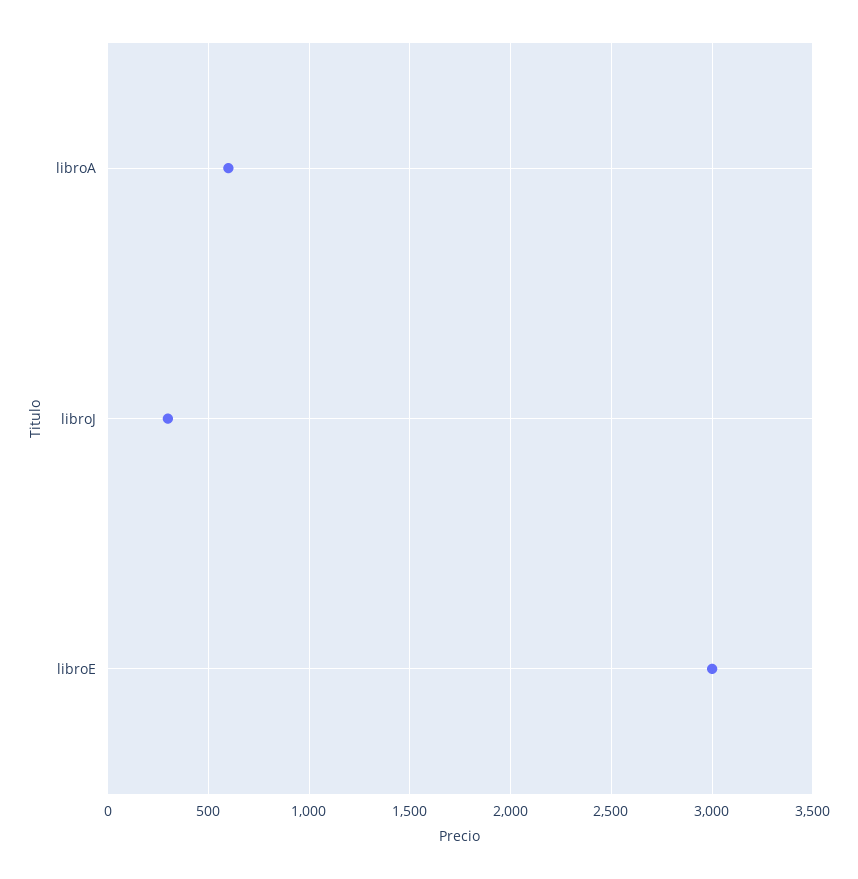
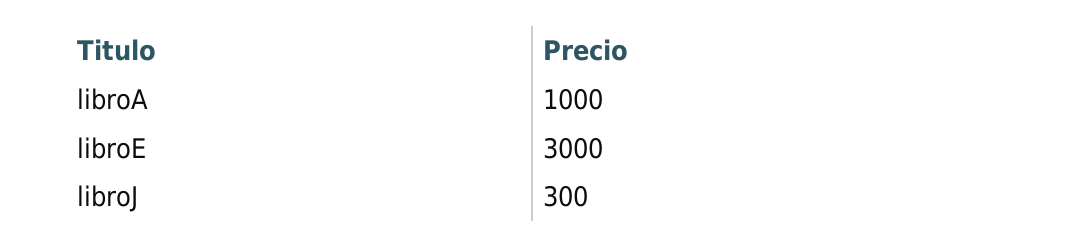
  {
-   "libroA": 600,
+   "libroA": 1000,
    "libroJ": 300,
    "libroE": 3000
  }

